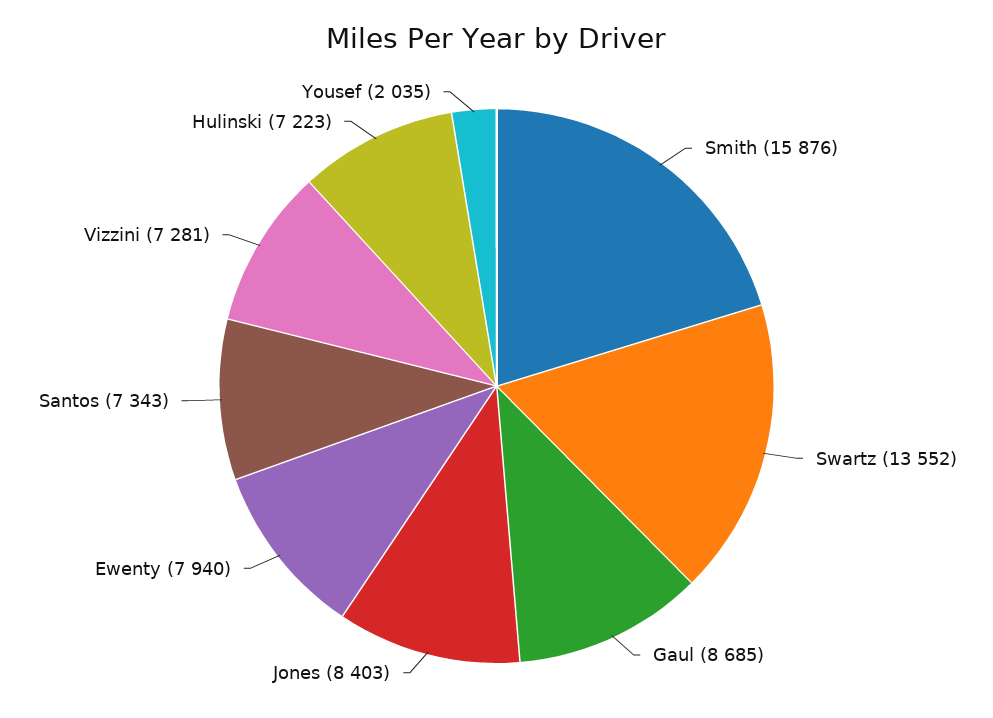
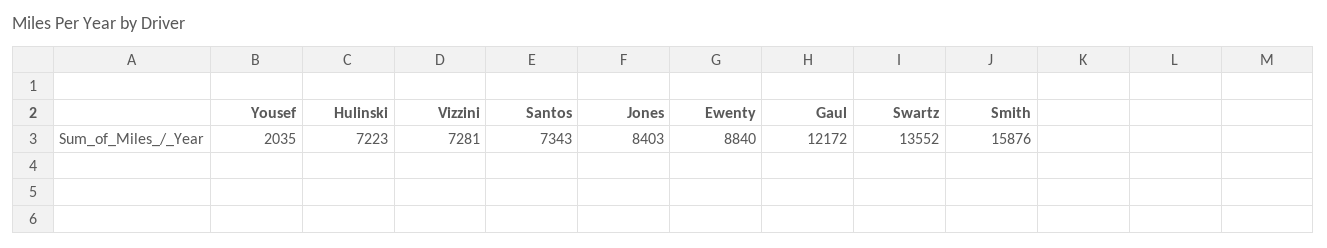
  {
    "Smith": 15876,
    "Swartz": 13552,
-   "Gaul": 8685,
+   "Gaul": 12172,
    "Jones": 8403,
-   "Ewenty": 7940,
+   "Ewenty": 8840,
    "Santos": 7343,
    "Vizzini": 7281,
    "Hulinski": 7223,
    "Yousef": 2035
  }

